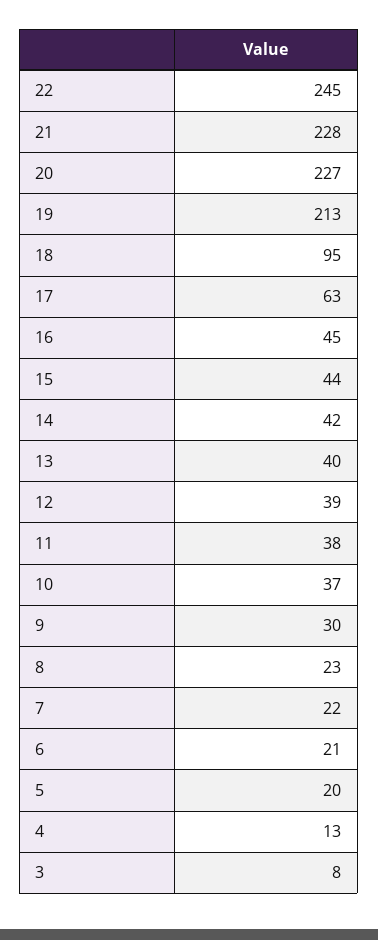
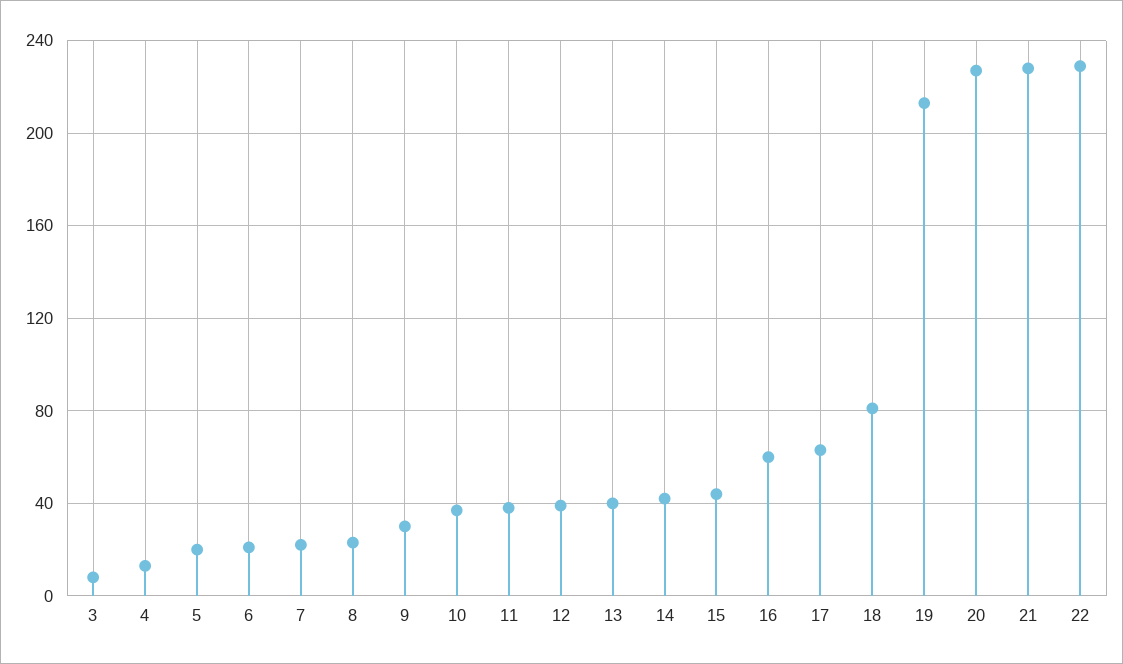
  {
-   "22": 245,
+   "22": 230,
    "21": 228,
    "20": 227,
    "19": 213,
-   "18": 95,
+   "18": 80,
    "17": 63,
-   "16": 45,
+   "16": 60,
    "15": 44,
    "14": 42,
    "13": 40,
    "12": 39,
    "11": 38,
    "10": 37,
    "9": 30,
    "8": 23,
    "7": 22,
    "6": 21,
    "5": 20,
    "4": 13,
    "3": 8
  }

